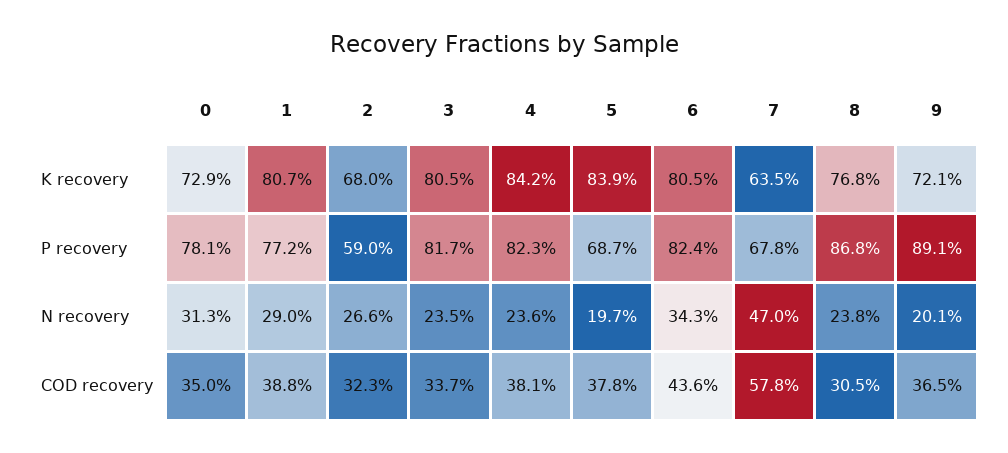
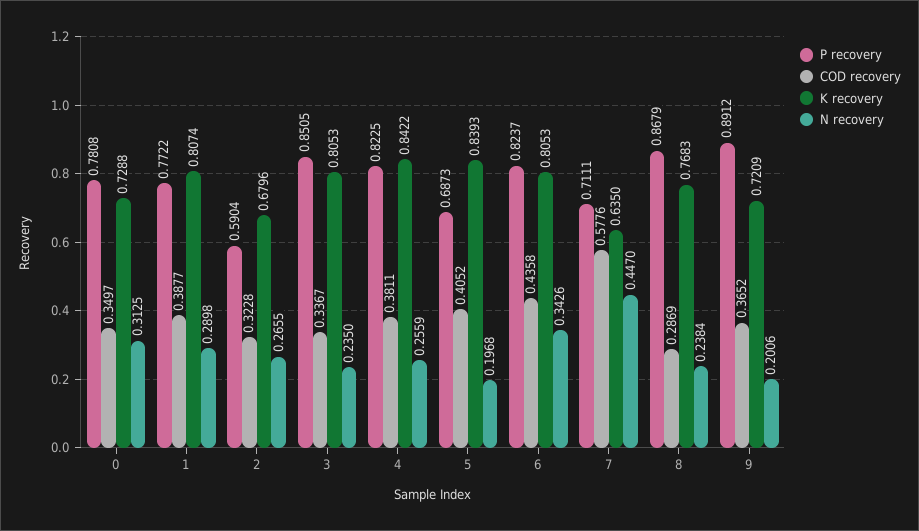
  {
    "K recovery": {
      "0": 0.7288,
      "1": 0.8074,
      "2": 0.6796,
      "3": 0.8053,
      "4": 0.8422,
      "5": 0.8393,
      "6": 0.8053,
      "7": 0.635,
      "8": 0.7683,
      "9": 0.7209
    },
    "P recovery": {
      "0": 0.7808,
      "1": 0.7722,
      "2": 0.5904,
-     "3": 0.817,
+     "3": 0.8505,
      "4": 0.8225,
      "5": 0.6873,
      "6": 0.8237,
-     "7": 0.678,
+     "7": 0.7111,
      "8": 0.8679,
      "9": 0.8912
    },
    "N recovery": {
      "0": 0.3125,
      "1": 0.2898,
      "2": 0.2655,
      "3": 0.235,
-     "4": 0.236,
+     "4": 0.2559,
      "5": 0.1968,
      "6": 0.3426,
-     "7": 0.47,
+     "7": 0.447,
      "8": 0.2384,
      "9": 0.2006
    },
    "COD recovery": {
      "0": 0.3497,
      "1": 0.3877,
      "2": 0.3228,
      "3": 0.3367,
      "4": 0.3811,
-     "5": 0.378,
+     "5": 0.4052,
      "6": 0.4358,
      "7": 0.5776,
-     "8": 0.305,
+     "8": 0.2869,
      "9": 0.3652
    }
  }

